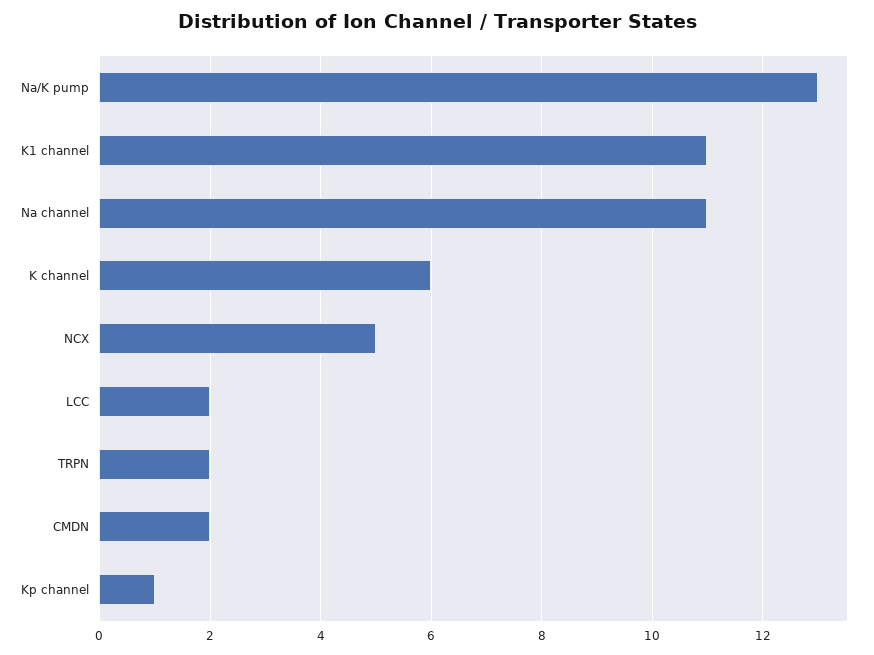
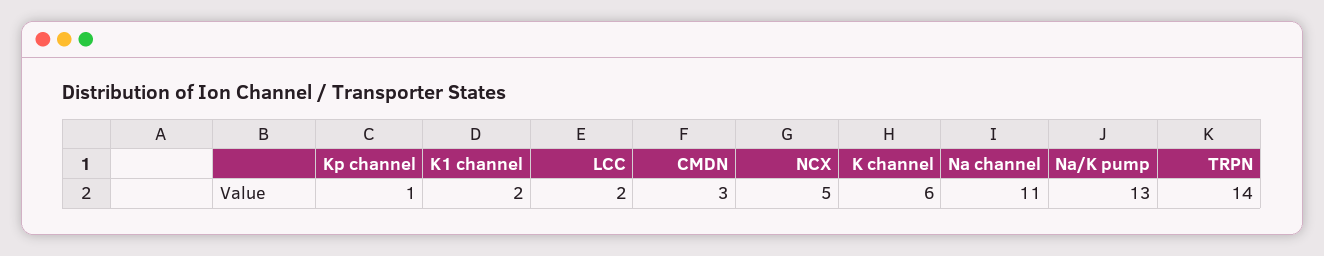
  {
    "Na/K pump": 13,
-   "K1 channel": 11,
+   "K1 channel": 2,
    "Na channel": 11,
    "K channel": 6,
    "NCX": 5,
    "LCC": 2,
-   "TRPN": 2,
+   "TRPN": 14,
-   "CMDN": 2,
+   "CMDN": 3,
    "Kp channel": 1
  }

